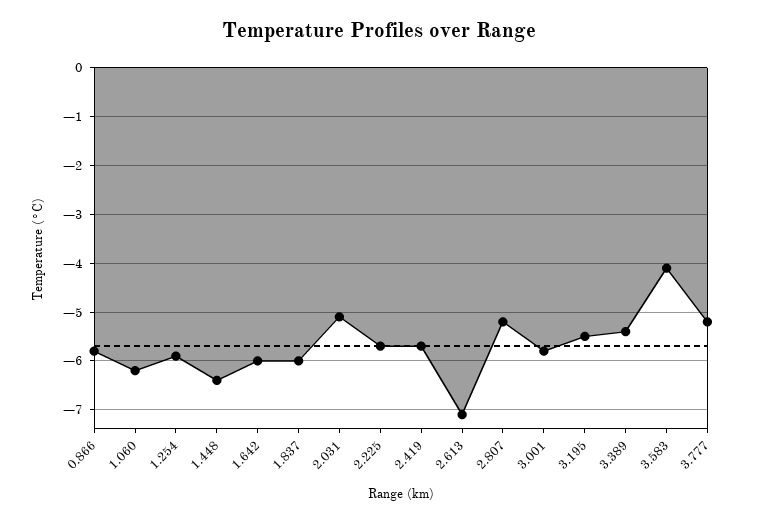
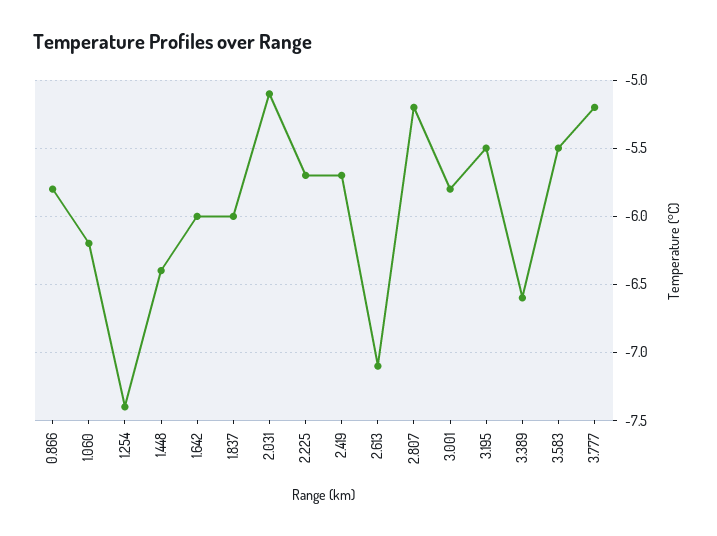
  {
    "0.866": -5.8,
    "1.060": -6.2,
-   "1.254": -6,
+   "1.254": -7.4,
    "1.448": -6.4,
    "1.642": -6,
    "1.837": -6,
    "2.031": -5.1,
    "2.225": -5.7,
    "2.419": -5.7,
    "2.613": -7.1,
    "2.807": -5.2,
    "3.001": -5.8,
    "3.195": -5.5,
-   "3.389": -5.5,
+   "3.389": -6.6,
-   "3.583": -4,
+   "3.583": -5.5,
    "3.777": -5.2
  }

